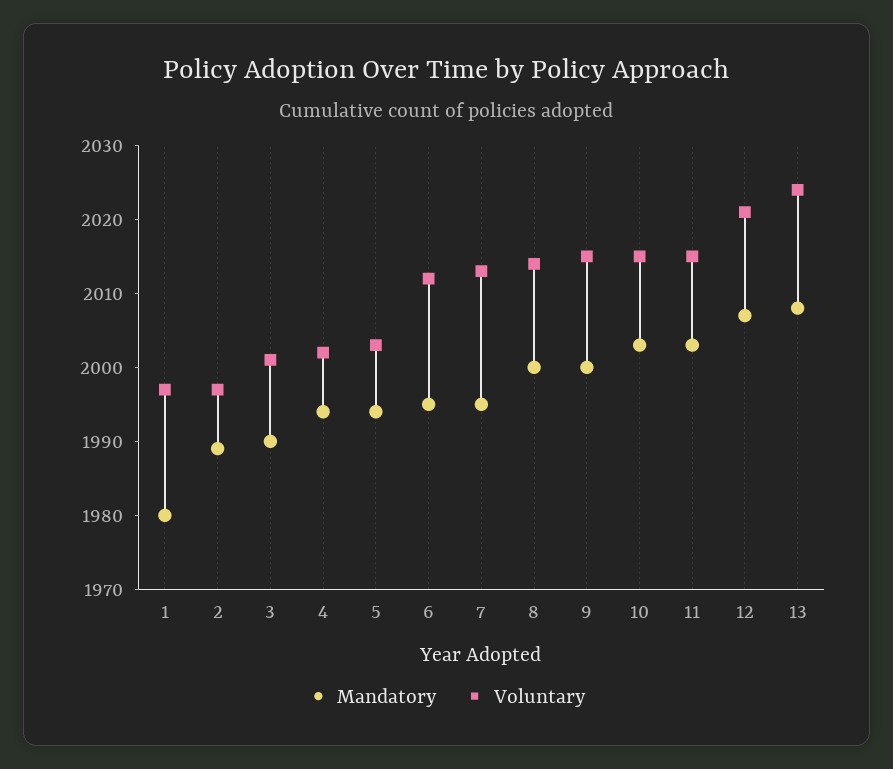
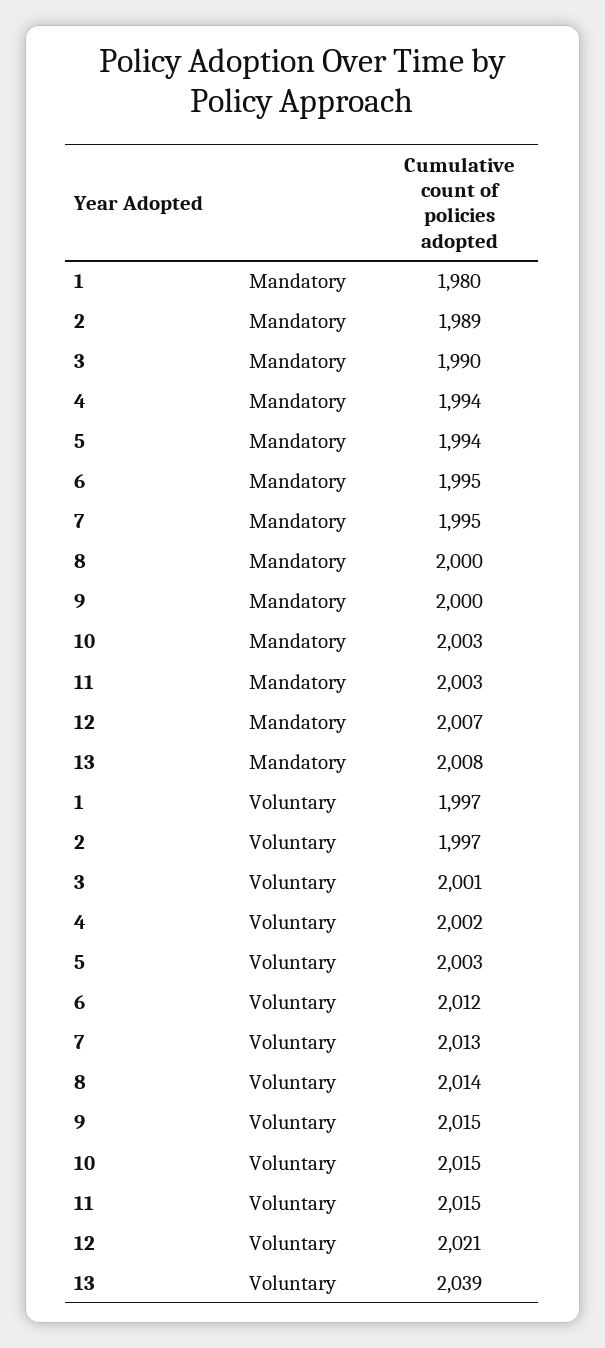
  {
    "Mandatory": {
      "1": 1980,
      "2": 1989,
      "3": 1990,
      "4": 1994,
      "5": 1994,
      "6": 1995,
      "7": 1995,
      "8": 2000,
      "9": 2000,
      "10": 2003,
      "11": 2003,
      "12": 2007,
      "13": 2008
    },
    "Voluntary": {
      "1": 1997,
      "2": 1997,
      "3": 2001,
      "4": 2002,
      "5": 2003,
      "6": 2012,
      "7": 2013,
      "8": 2014,
      "9": 2015,
      "10": 2015,
      "11": 2015,
      "12": 2021,
-     "13": 2025
+     "13": 2039
    }
  }

